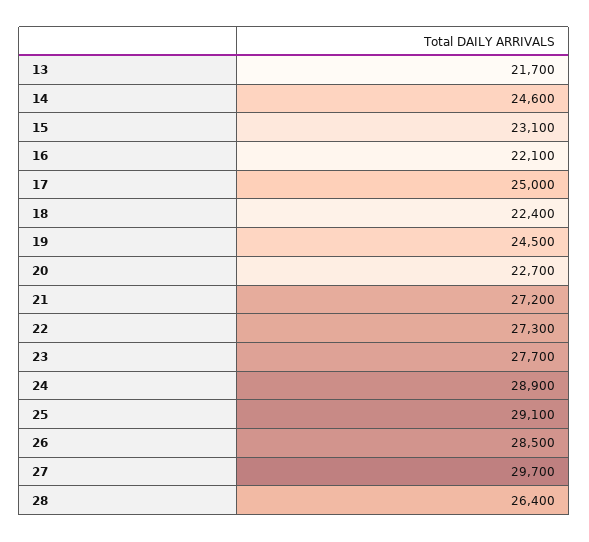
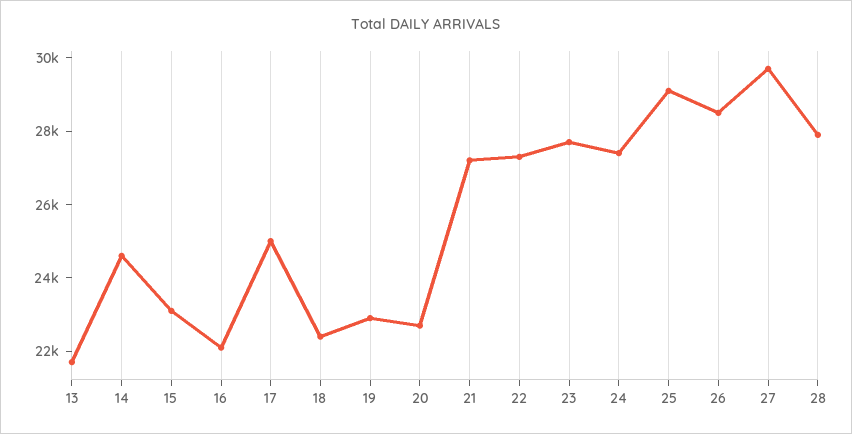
  {
    "13": 21700,
    "14": 24600,
    "15": 23100,
    "16": 22100,
    "17": 25000,
    "18": 22400,
-   "19": 24500,
+   "19": 23000,
    "20": 22700,
    "21": 27200,
    "22": 27300,
    "23": 27700,
-   "24": 28900,
+   "24": 27500,
    "25": 29100,
    "26": 28500,
    "27": 29700,
-   "28": 26400
+   "28": 28000
  }

